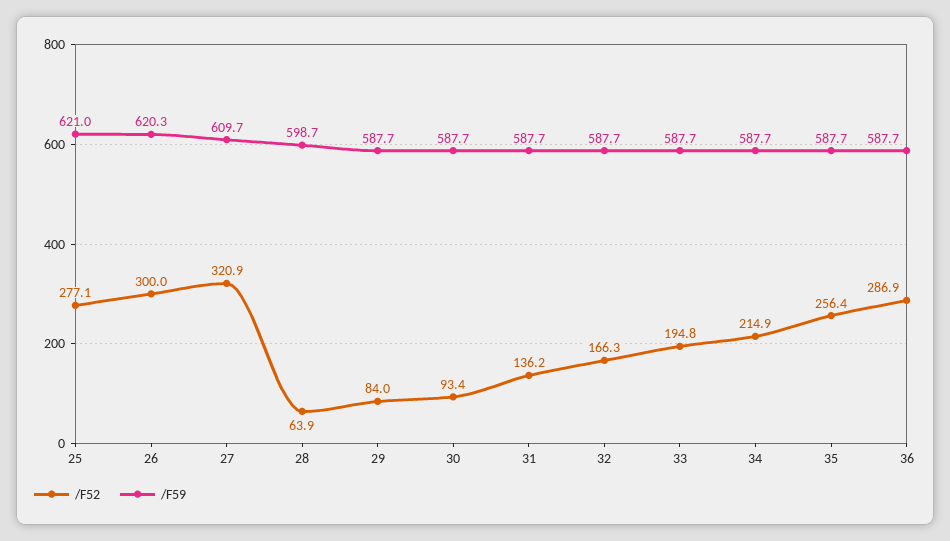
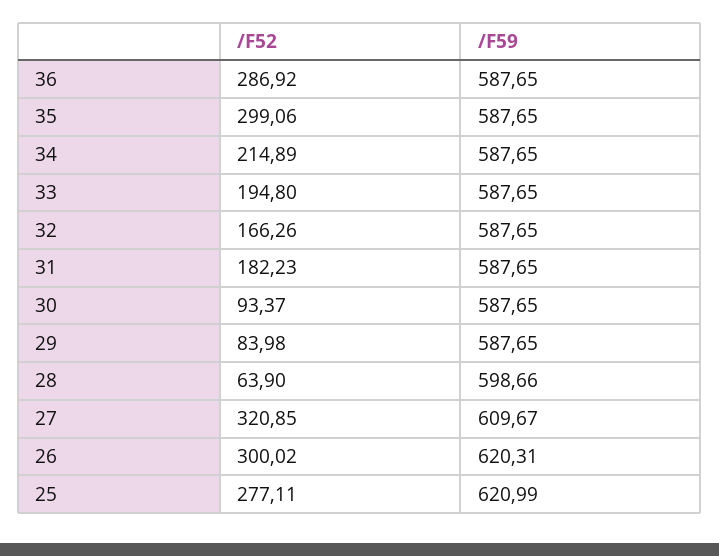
  {
    "/F52": {
      "25": 277.11,
      "26": 300.02,
      "27": 320.85,
      "28": 63.9,
      "29": 83.98,
      "30": 93.37,
-     "31": 136.2,
+     "31": 182.23,
      "32": 166.26,
      "33": 194.8,
      "34": 214.89,
-     "35": 256.4,
+     "35": 299.06,
      "36": 286.92
    },
    "/F59": {
      "25": 620.99,
      "26": 620.31,
      "27": 609.67,
      "28": 598.66,
      "29": 587.65,
      "30": 587.65,
      "31": 587.65,
      "32": 587.65,
      "33": 587.65,
      "34": 587.65,
      "35": 587.65,
      "36": 587.65
    }
  }

